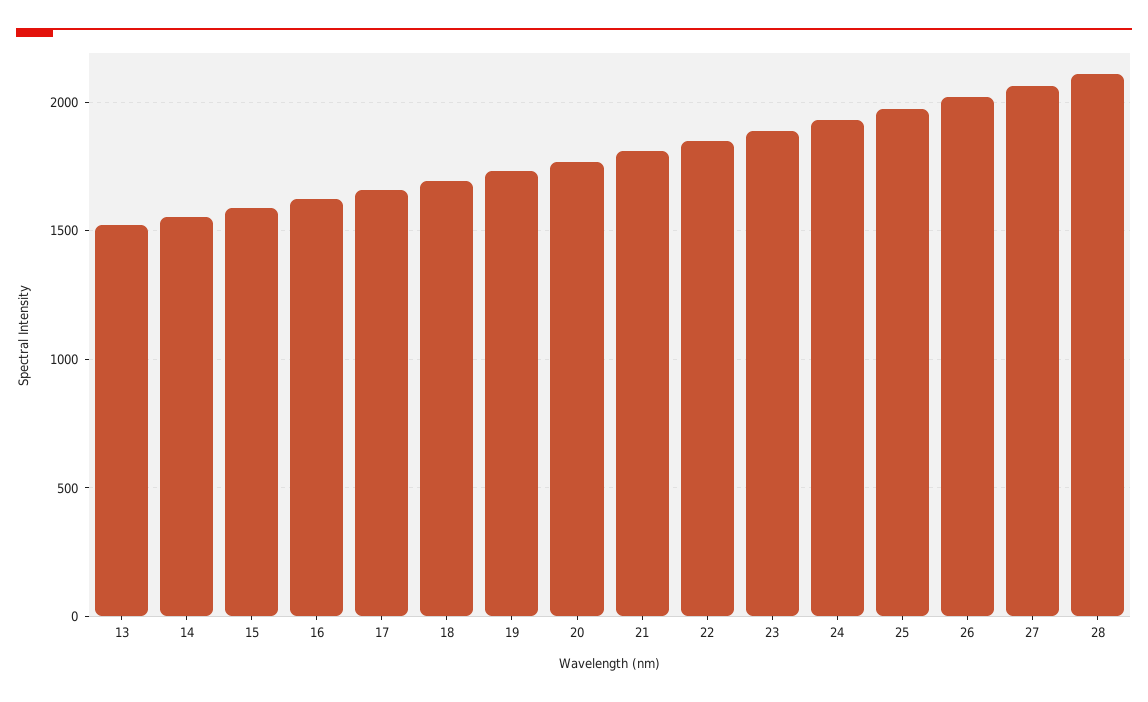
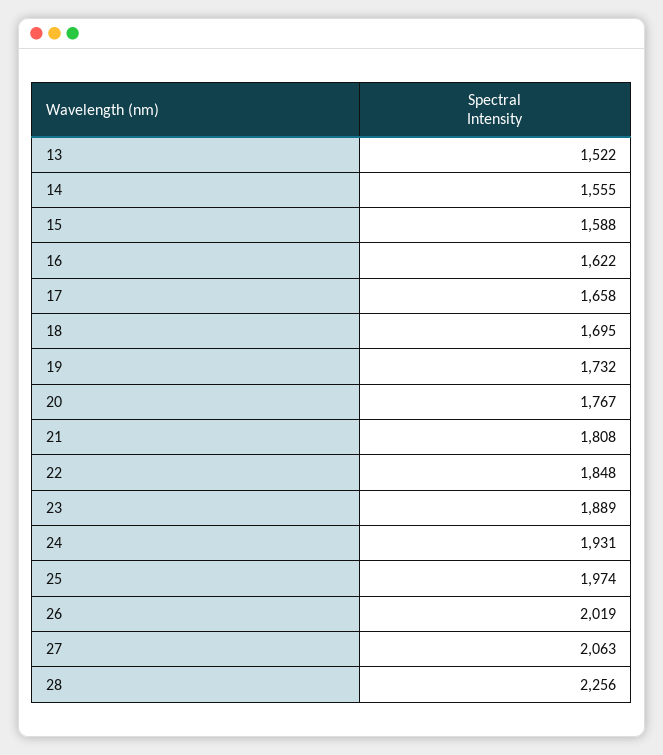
  {
    "13": 1522,
    "14": 1555,
    "15": 1588,
    "16": 1622,
    "17": 1658,
    "18": 1695,
    "19": 1732,
    "20": 1767,
    "21": 1808,
    "22": 1848,
    "23": 1889,
    "24": 1931,
    "25": 1974,
    "26": 2019,
    "27": 2063,
-   "28": 2100
+   "28": 2256
  }

